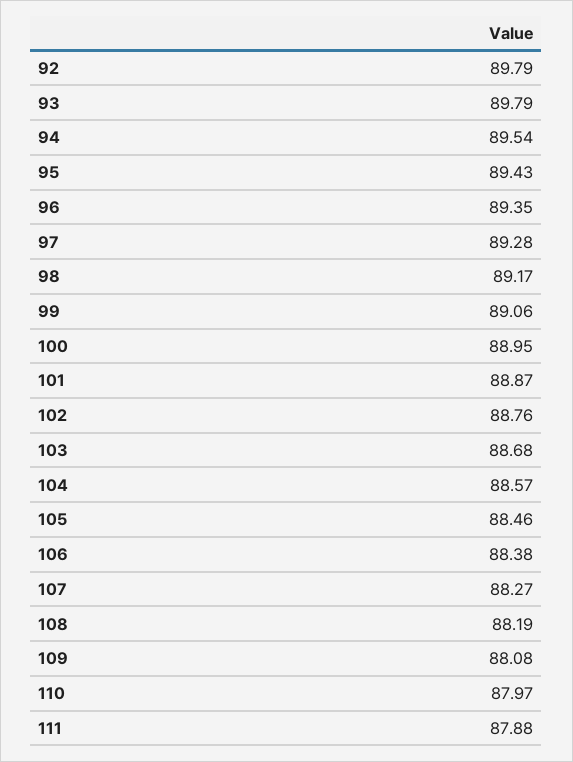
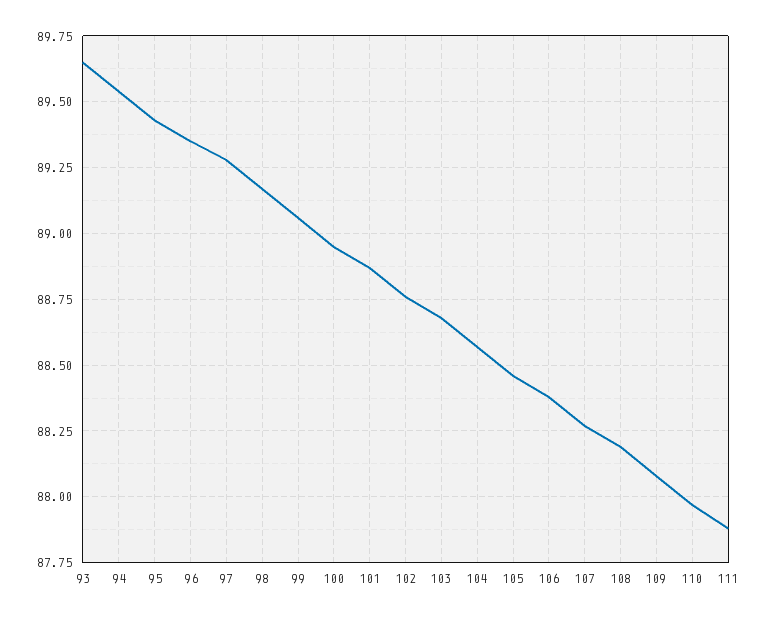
  {
-   "92": 89.79,
-   "93": 89.79,
+   "93": 89.65,
    "94": 89.54,
    "95": 89.43,
    "96": 89.35,
    "97": 89.28,
    "98": 89.17,
    "99": 89.06,
    "100": 88.95,
    "101": 88.87,
    "102": 88.76,
    "103": 88.68,
    "104": 88.57,
    "105": 88.46,
    "106": 88.38,
    "107": 88.27,
    "108": 88.19,
    "109": 88.08,
    "110": 87.97,
    "111": 87.88
  }

